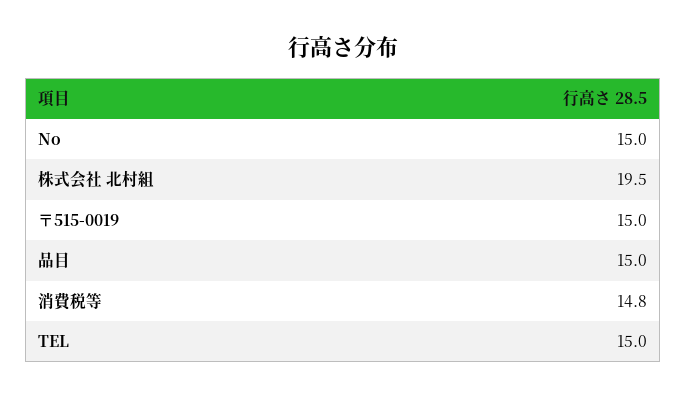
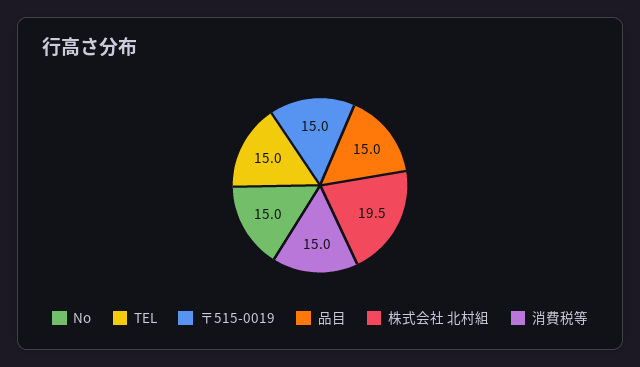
  {
    "No": 15,
    "株式会社 北村組": 19.5,
    "〒515-0019": 15,
    "品目": 15,
-   "消費税等": 14.8,
+   "消費税等": 15,
    "TEL": 15
  }

